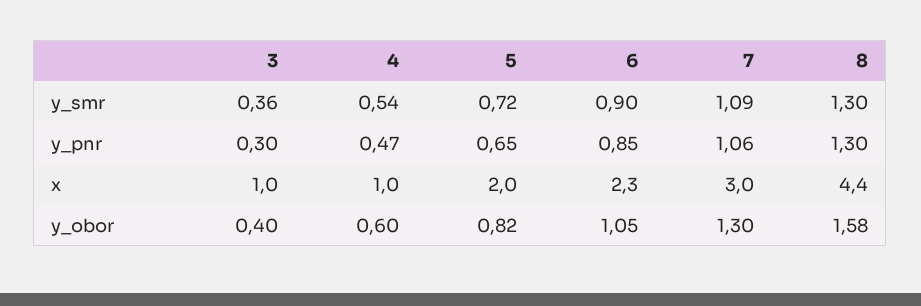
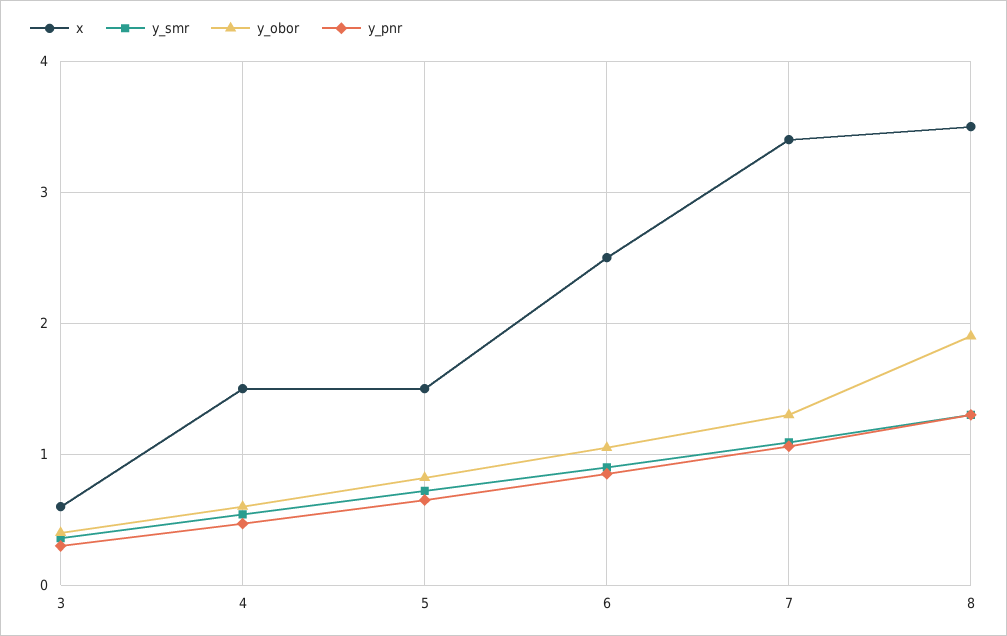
  {
    "y_smr": {
      "3": 0.36,
      "4": 0.54,
      "5": 0.72,
      "6": 0.9,
      "7": 1.09,
      "8": 1.3
    },
    "y_pnr": {
      "3": 0.3,
      "4": 0.47,
      "5": 0.65,
      "6": 0.85,
      "7": 1.06,
      "8": 1.3
    },
    "x": {
-     "3": 1,
+     "3": 0.6,
-     "4": 1,
+     "4": 1.5,
-     "5": 2,
+     "5": 1.5,
-     "6": 2.3,
+     "6": 2.5,
-     "7": 3,
+     "7": 3.4,
-     "8": 4.4
+     "8": 3.5
    },
    "y_obor": {
      "3": 0.4,
      "4": 0.6,
      "5": 0.82,
      "6": 1.05,
      "7": 1.3,
-     "8": 1.58
+     "8": 1.9
    }
  }

